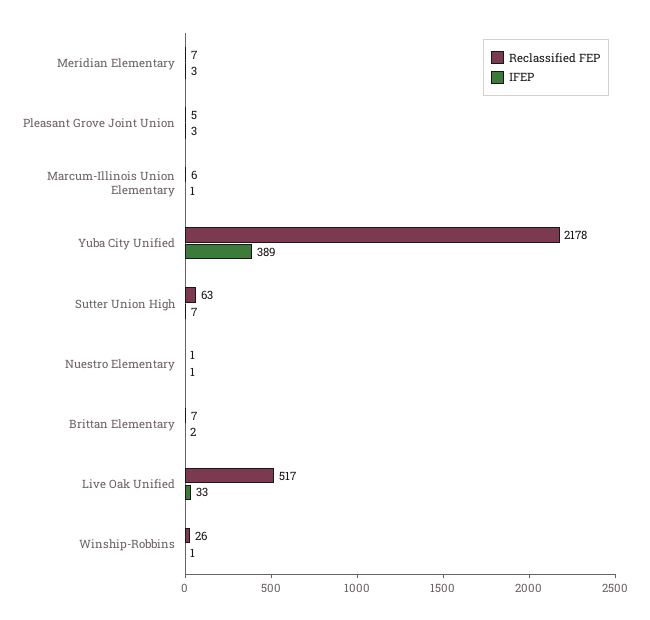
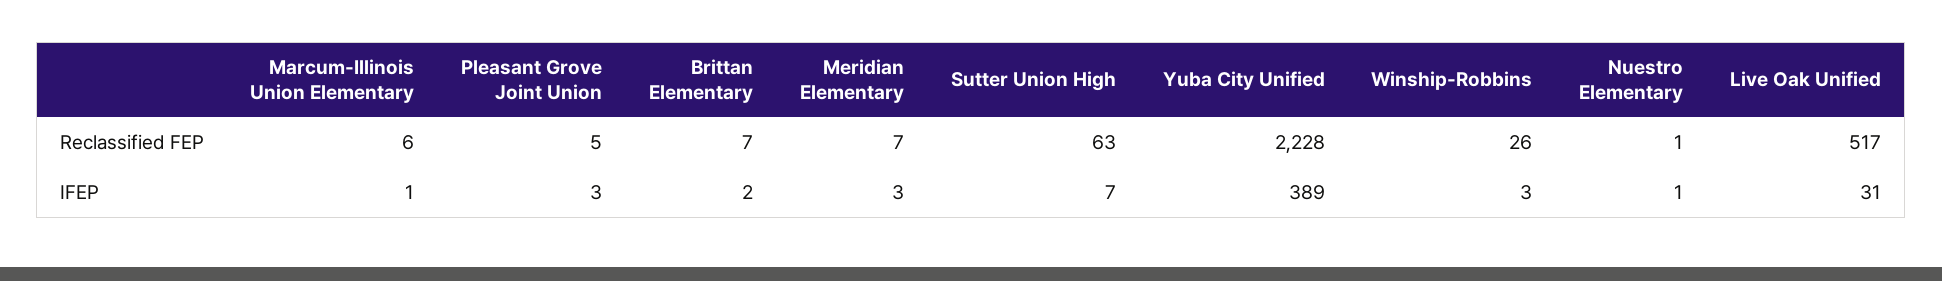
  {
    "Reclassified FEP": {
      "Meridian Elementary": 7,
      "Pleasant Grove Joint Union": 5,
      "Marcum-Illinois Union Elementary": 6,
-     "Yuba City Unified": 2178,
+     "Yuba City Unified": 2228,
      "Sutter Union High": 63,
      "Nuestro Elementary": 1,
      "Brittan Elementary": 7,
      "Live Oak Unified": 517,
      "Winship-Robbins": 26
    },
    "IFEP": {
      "Meridian Elementary": 3,
      "Pleasant Grove Joint Union": 3,
      "Marcum-Illinois Union Elementary": 1,
      "Yuba City Unified": 389,
      "Sutter Union High": 7,
      "Nuestro Elementary": 1,
      "Brittan Elementary": 2,
-     "Live Oak Unified": 33,
+     "Live Oak Unified": 31,
-     "Winship-Robbins": 1
+     "Winship-Robbins": 3
    }
  }

